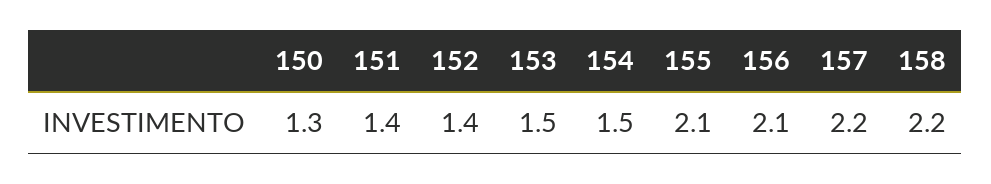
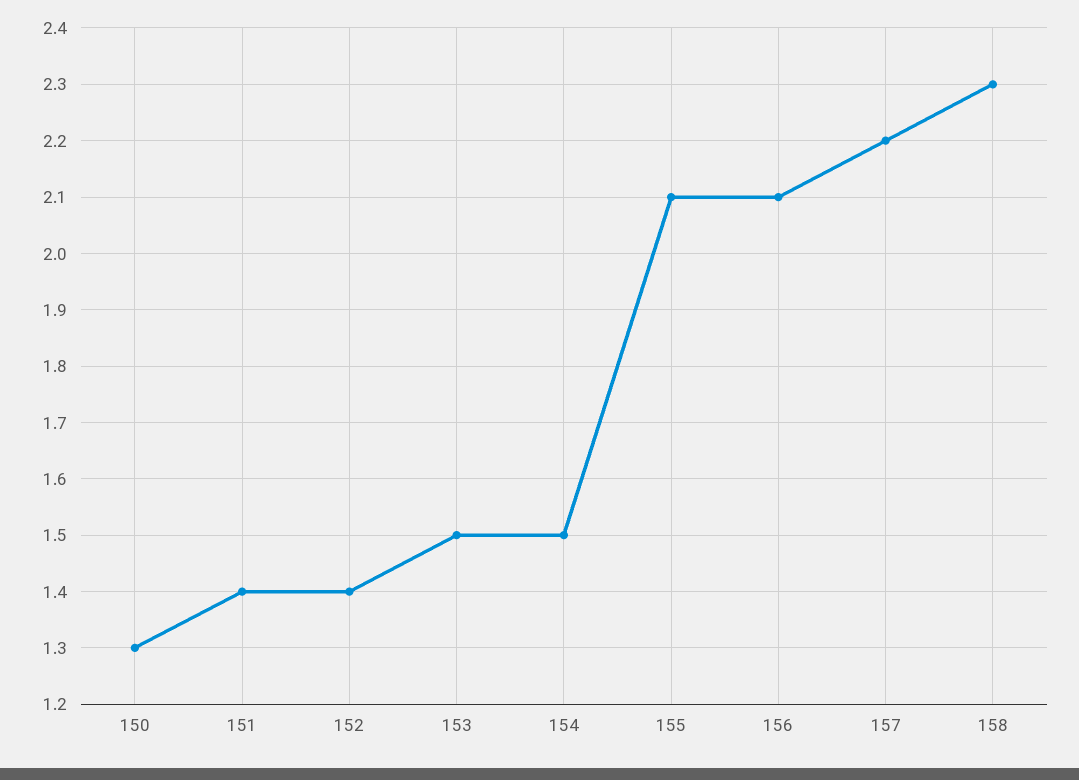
  {
    "150": 1.3,
    "151": 1.4,
    "152": 1.4,
    "153": 1.5,
    "154": 1.5,
    "155": 2.1,
    "156": 2.1,
    "157": 2.2,
-   "158": 2.2
+   "158": 2.3
  }

